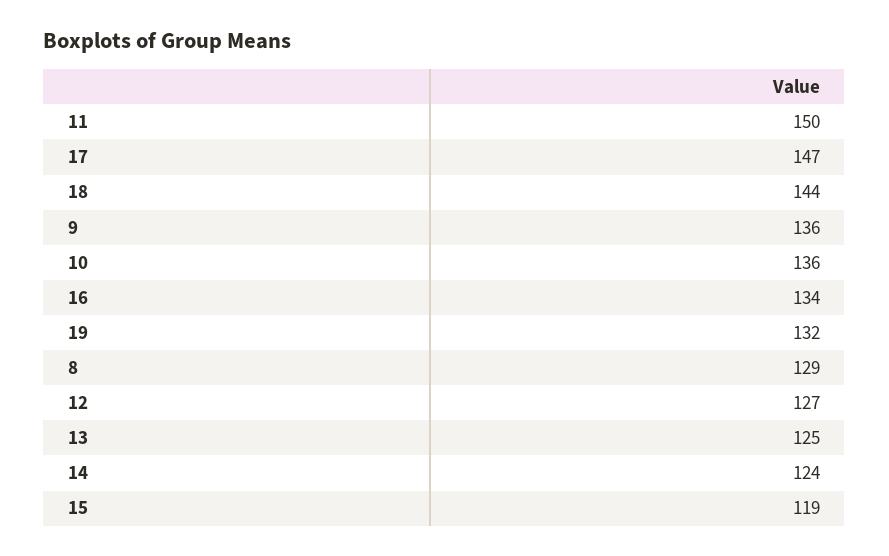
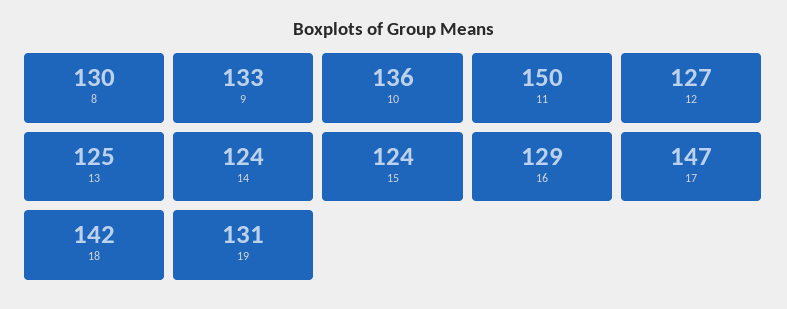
  {
    "11": 150,
    "17": 147,
-   "18": 144,
+   "18": 142,
-   "9": 136,
+   "9": 133,
    "10": 136,
-   "16": 134,
+   "16": 129,
-   "19": 132,
+   "19": 131,
-   "8": 129,
+   "8": 130,
    "12": 127,
    "13": 125,
    "14": 124,
-   "15": 119
+   "15": 124
  }

